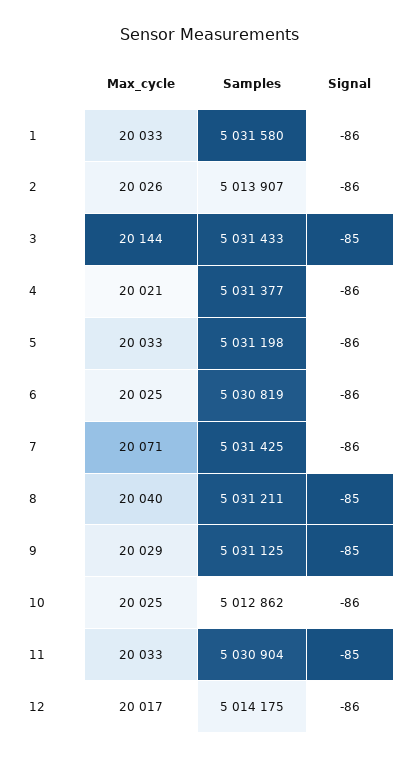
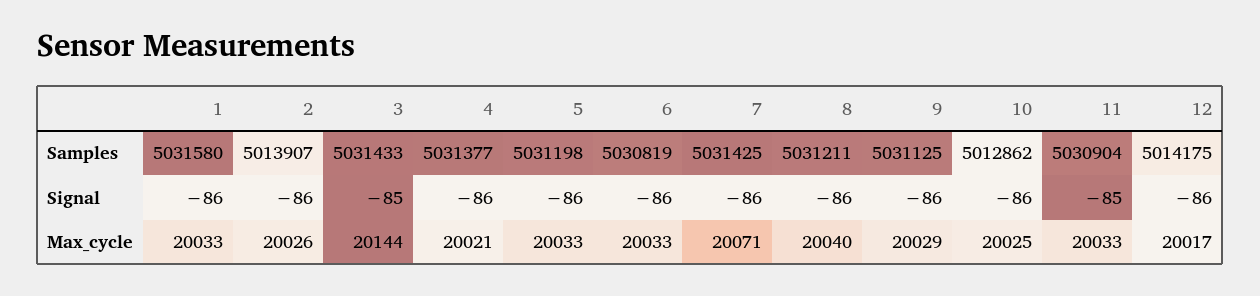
  {
    "Max_cycle": {
      "1": 20033,
      "2": 20026,
      "3": 20144,
      "4": 20021,
      "5": 20033,
-     "6": 20025,
+     "6": 20033,
      "7": 20071,
      "8": 20040,
      "9": 20029,
      "10": 20025,
      "11": 20033,
      "12": 20017
    },
    "Samples": {
      "1": 5031580,
      "2": 5013907,
      "3": 5031433,
      "4": 5031377,
      "5": 5031198,
      "6": 5030819,
      "7": 5031425,
      "8": 5031211,
      "9": 5031125,
      "10": 5012862,
      "11": 5030904,
      "12": 5014175
    },
    "Signal": {
      "1": -86,
      "2": -86,
      "3": -85,
      "4": -86,
      "5": -86,
      "6": -86,
      "7": -86,
-     "8": -85,
+     "8": -86,
-     "9": -85,
+     "9": -86,
      "10": -86,
      "11": -85,
      "12": -86
    }
  }

